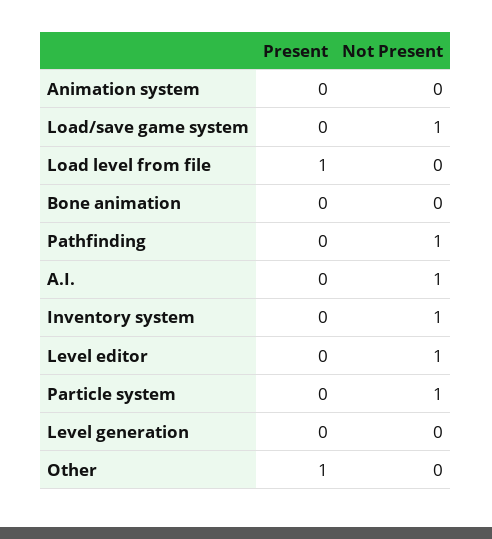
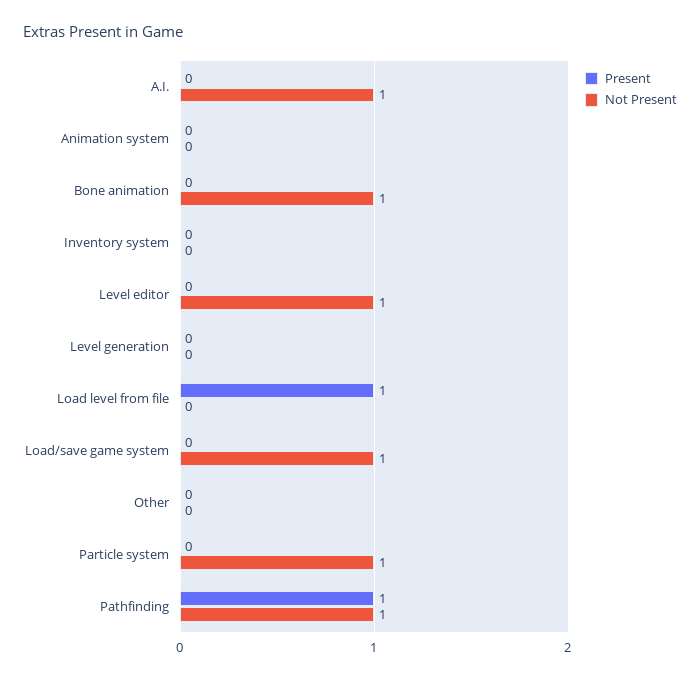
  {
    "Present": {
      "Animation system": 0,
      "Load/save game system": 0,
      "Load level from file": 1,
      "Bone animation": 0,
-     "Pathfinding": 0,
+     "Pathfinding": 1,
      "A.I.": 0,
      "Inventory system": 0,
      "Level editor": 0,
      "Particle system": 0,
      "Level generation": 0,
-     "Other": 1
+     "Other": 0
    },
    "Not Present": {
      "Animation system": 0,
      "Load/save game system": 1,
      "Load level from file": 0,
-     "Bone animation": 0,
+     "Bone animation": 1,
      "Pathfinding": 1,
      "A.I.": 1,
-     "Inventory system": 1,
+     "Inventory system": 0,
      "Level editor": 1,
      "Particle system": 1,
      "Level generation": 0,
      "Other": 0
    }
  }

